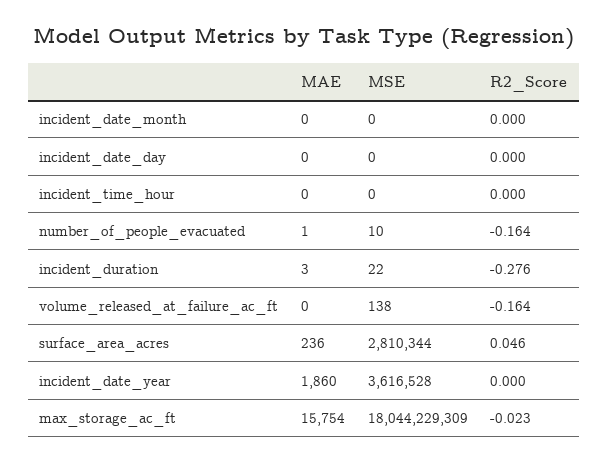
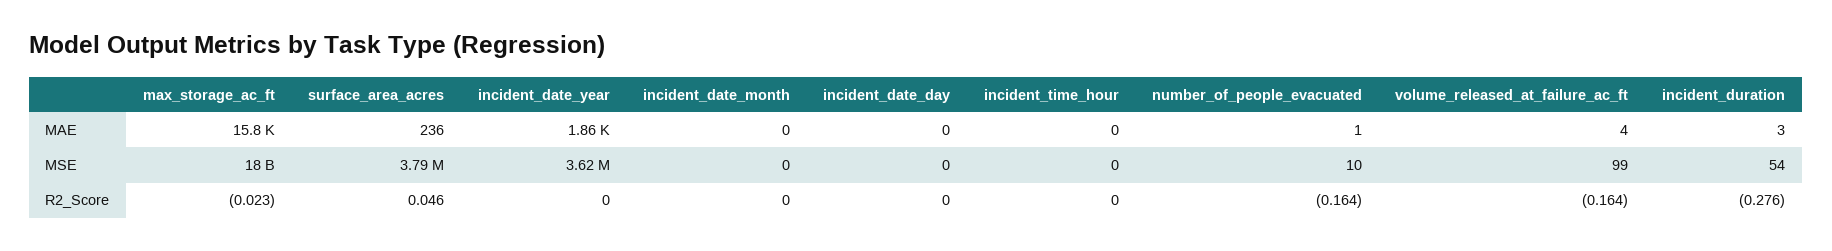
  {
    "MAE": {
      "incident_date_month": 0,
      "incident_date_day": 0,
      "incident_time_hour": 0,
      "number_of_people_evacuated": 1,
      "incident_duration": 3,
-     "volume_released_at_failure_ac_ft": 0,
+     "volume_released_at_failure_ac_ft": 4,
      "surface_area_acres": 236,
      "incident_date_year": 1860,
      "max_storage_ac_ft": 15754
    },
    "MSE": {
      "incident_date_month": 0,
      "incident_date_day": 0,
      "incident_time_hour": 0,
      "number_of_people_evacuated": 10,
-     "incident_duration": 22,
+     "incident_duration": 54,
-     "volume_released_at_failure_ac_ft": 138,
+     "volume_released_at_failure_ac_ft": 99,
-     "surface_area_acres": 2810344,
+     "surface_area_acres": 3790000,
      "incident_date_year": 3616528,
      "max_storage_ac_ft": 18044229309
    },
    "R2_Score": {
      "incident_date_month": 0,
      "incident_date_day": 0,
      "incident_time_hour": 0,
      "number_of_people_evacuated": -0.164,
      "incident_duration": -0.276,
      "volume_released_at_failure_ac_ft": -0.164,
      "surface_area_acres": 0.046,
      "incident_date_year": 0,
      "max_storage_ac_ft": -0.023
    }
  }

